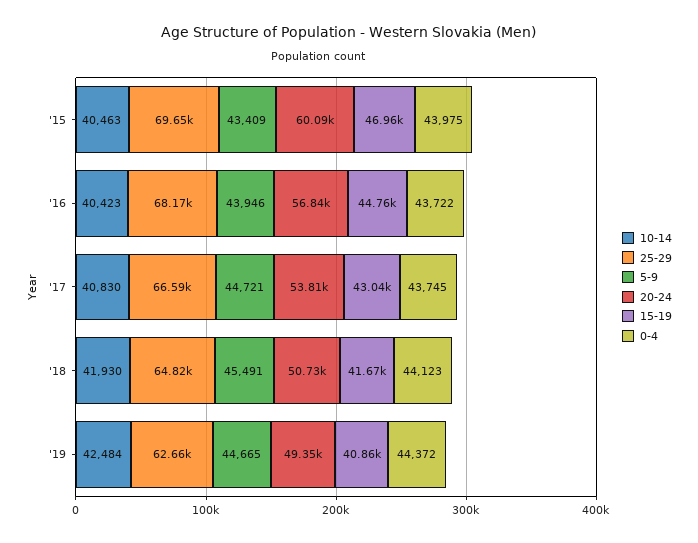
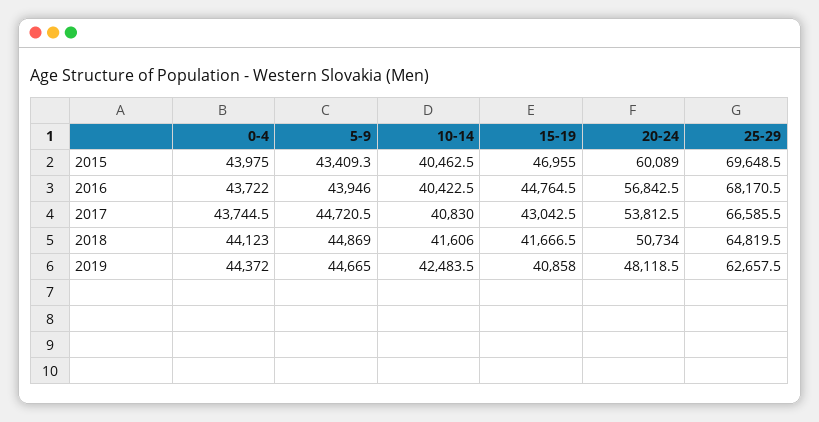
  {
    "10-14": {
      "'15": 40462.5,
      "'16": 40422.5,
      "'17": 40830,
-     "'18": 41930,
+     "'18": 41606,
      "'19": 42483.5
    },
    "25-29": {
      "'15": 69648.5,
      "'16": 68170.5,
      "'17": 66585.5,
      "'18": 64819.5,
      "'19": 62657.5
    },
    "5-9": {
      "'15": 43409.3,
      "'16": 43946,
      "'17": 44720.5,
-     "'18": 45491,
+     "'18": 44869,
      "'19": 44665
    },
    "20-24": {
      "'15": 60089,
      "'16": 56842.5,
      "'17": 53812.5,
      "'18": 50734,
-     "'19": 49350
+     "'19": 48118.5
    },
    "15-19": {
      "'15": 46955,
      "'16": 44764.5,
      "'17": 43042.5,
      "'18": 41666.5,
      "'19": 40858
    },
    "0-4": {
      "'15": 43975,
      "'16": 43722,
      "'17": 43744.5,
      "'18": 44123,
      "'19": 44372
    }
  }

